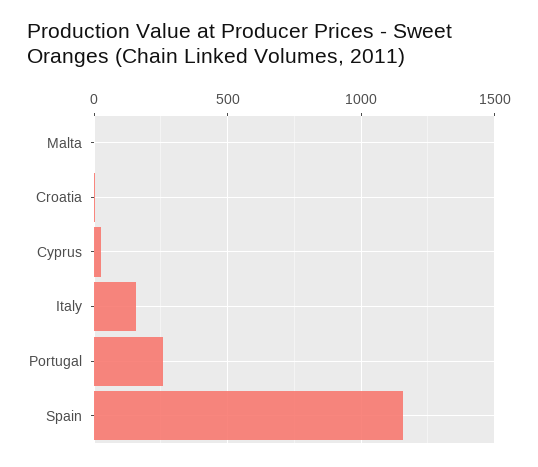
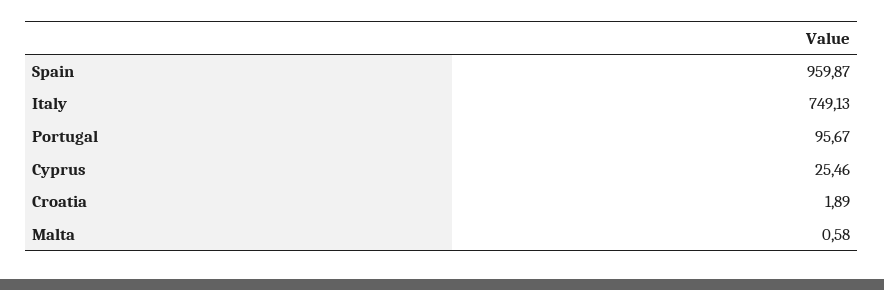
  {
    "Malta": 0.58,
    "Croatia": 1.89,
    "Cyprus": 25.46,
-   "Italy": 150,
+   "Italy": 749.13,
-   "Portugal": 250,
+   "Portugal": 95.67,
-   "Spain": 1150
+   "Spain": 959.87
  }

